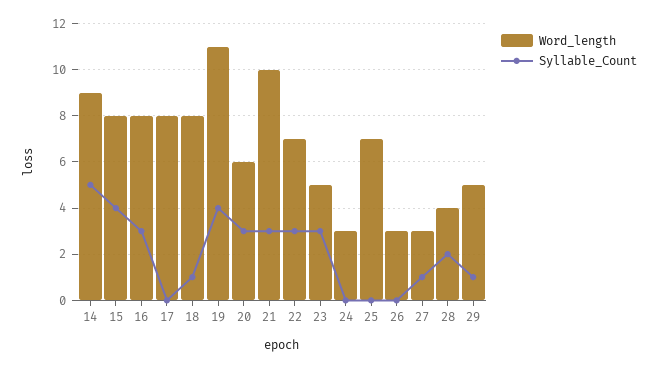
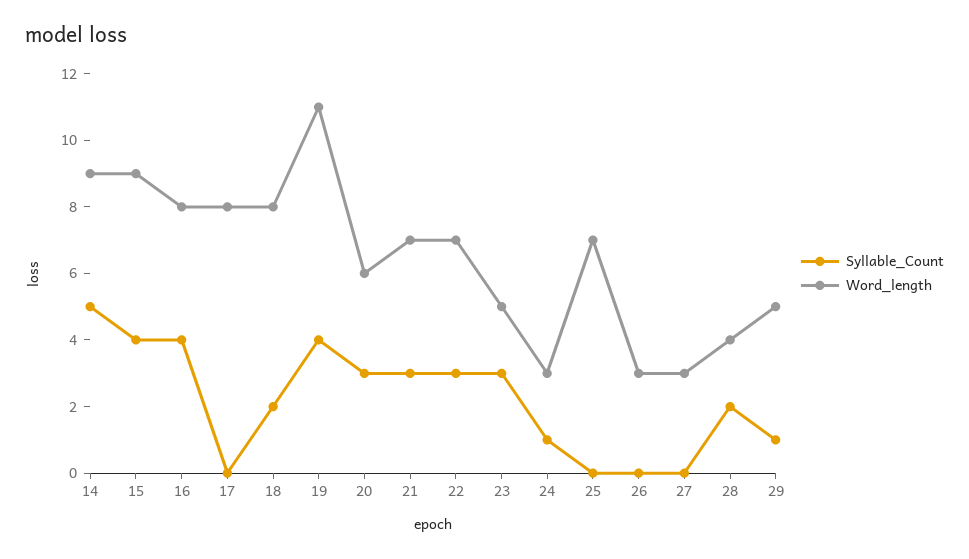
  {
    "Word_length": {
      "14": 9,
-     "15": 8,
+     "15": 9,
      "16": 8,
      "17": 8,
      "18": 8,
      "19": 11,
      "20": 6,
-     "21": 10,
+     "21": 7,
      "22": 7,
      "23": 5,
      "24": 3,
      "25": 7,
      "26": 3,
      "27": 3,
      "28": 4,
      "29": 5
    },
    "Syllable_Count": {
      "14": 5,
      "15": 4,
-     "16": 3,
+     "16": 4,
      "17": 0,
-     "18": 1,
+     "18": 2,
      "19": 4,
      "20": 3,
      "21": 3,
      "22": 3,
      "23": 3,
-     "24": 0,
+     "24": 1,
      "25": 0,
      "26": 0,
-     "27": 1,
+     "27": 0,
      "28": 2,
      "29": 1
    }
  }

